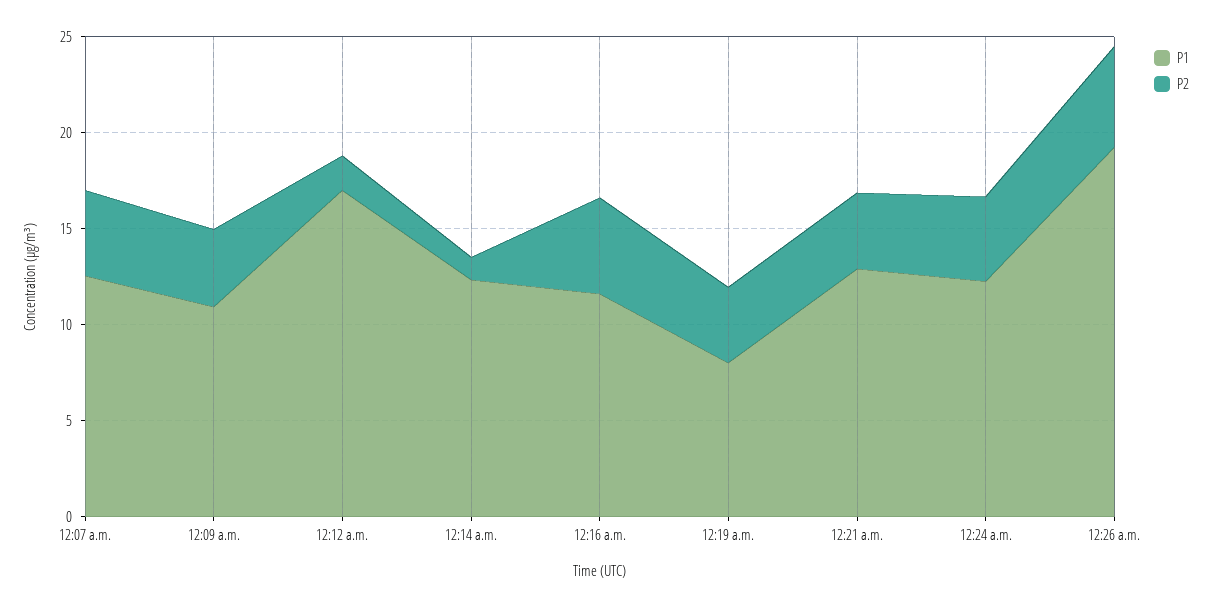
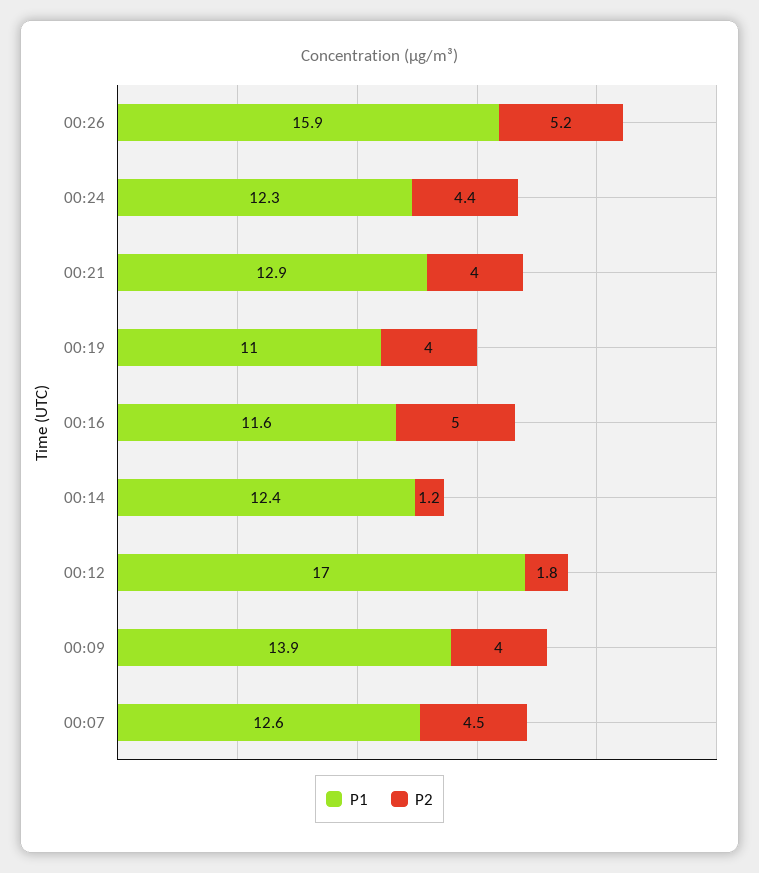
  {
    "P1": {
      "12:07 a.m.": 12.6,
-     "12:09 a.m.": 11,
+     "12:09 a.m.": 13.9,
      "12:12 a.m.": 17,
      "12:14 a.m.": 12.4,
      "12:16 a.m.": 11.6,
-     "12:19 a.m.": 8,
+     "12:19 a.m.": 11,
      "12:21 a.m.": 12.9,
      "12:24 a.m.": 12.3,
-     "12:26 a.m.": 19
+     "12:26 a.m.": 15.9
    },
    "P2": {
      "12:07 a.m.": 4.5,
      "12:09 a.m.": 4,
      "12:12 a.m.": 1.8,
      "12:14 a.m.": 1.2,
      "12:16 a.m.": 5,
      "12:19 a.m.": 4,
      "12:21 a.m.": 4,
      "12:24 a.m.": 4.4,
      "12:26 a.m.": 5.2
    }
  }

